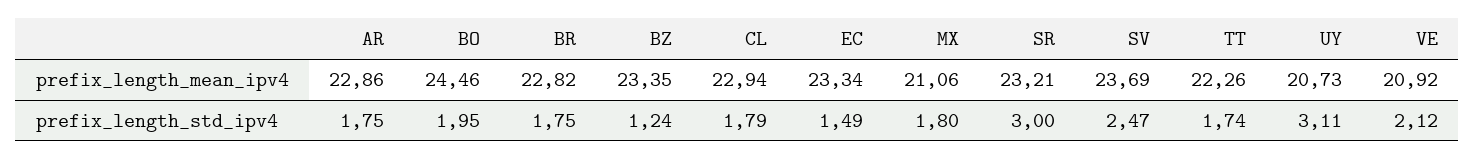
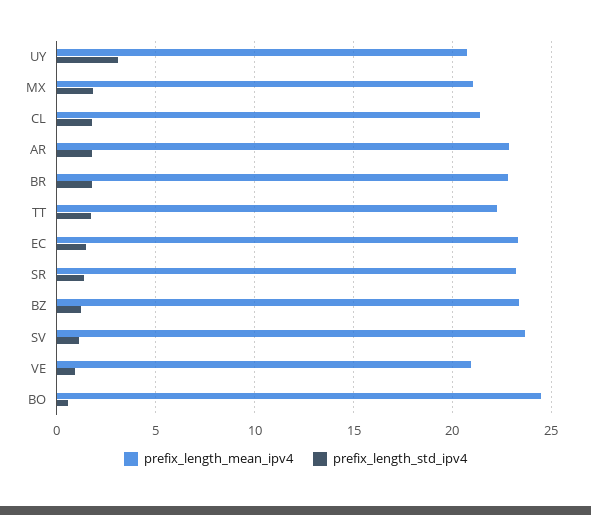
  {
    "prefix_length_mean_ipv4": {
      "AR": 22.86,
      "BO": 24.46,
      "BR": 22.82,
      "BZ": 23.35,
-     "CL": 22.94,
+     "CL": 21.5,
      "EC": 23.34,
      "MX": 21.06,
      "SR": 23.21,
      "SV": 23.69,
      "TT": 22.26,
      "UY": 20.73,
      "VE": 20.92
    },
    "prefix_length_std_ipv4": {
      "AR": 1.75,
-     "BO": 1.95,
+     "BO": 0.5,
      "BR": 1.75,
      "BZ": 1.24,
      "CL": 1.79,
      "EC": 1.49,
      "MX": 1.8,
-     "SR": 3,
+     "SR": 1.5,
-     "SV": 2.47,
+     "SV": 1,
      "TT": 1.74,
      "UY": 3.11,
-     "VE": 2.12
+     "VE": 1
    }
  }

